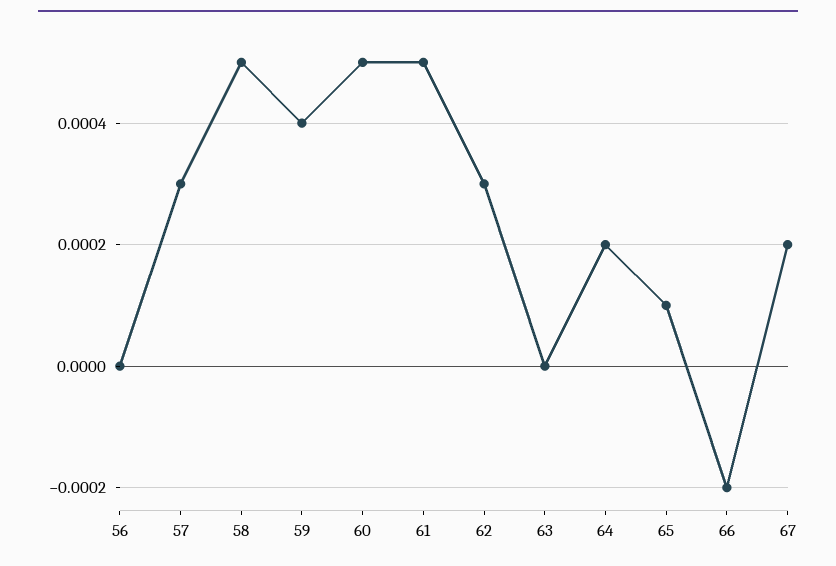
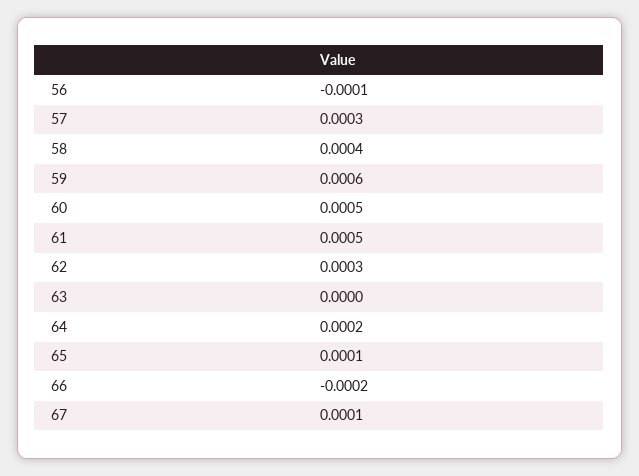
  {
-   "56": 0,
+   "56": -0.0001,
    "57": 0.0003,
-   "58": 0.0005,
+   "58": 0.0004,
-   "59": 0.0004,
+   "59": 0.0006,
    "60": 0.0005,
    "61": 0.0005,
    "62": 0.0003,
    "63": 0,
    "64": 0.0002,
    "65": 0.0001,
    "66": -0.0002,
-   "67": 0.0002
+   "67": 0.0001
  }

